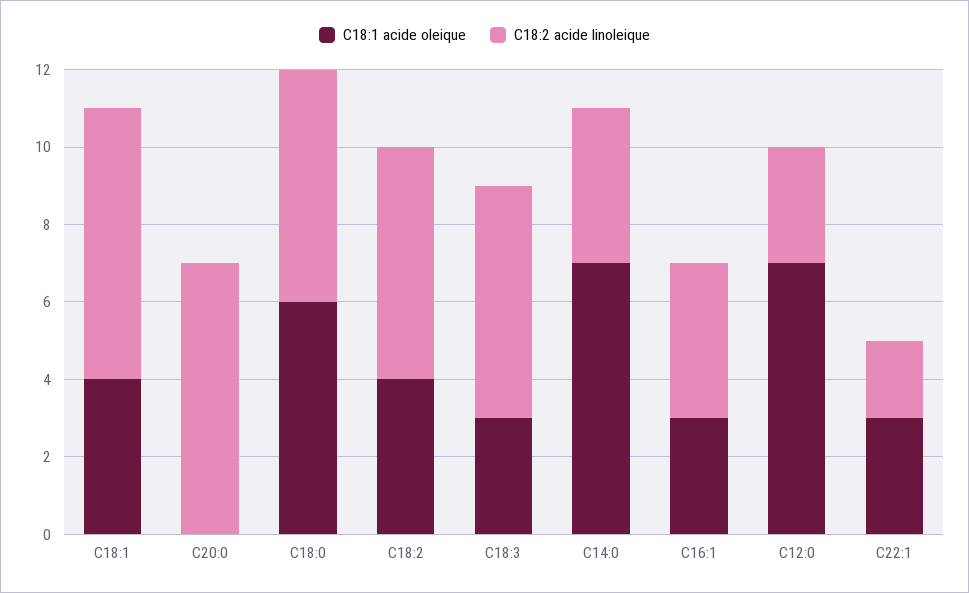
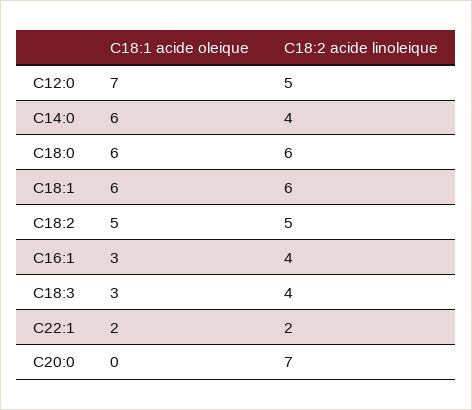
  {
    "C18:1 acide oleique": {
-     "C18:1": 4,
+     "C18:1": 6,
      "C20:0": 0,
      "C18:0": 6,
-     "C18:2": 4,
+     "C18:2": 5,
      "C18:3": 3,
-     "C14:0": 7,
+     "C14:0": 6,
      "C16:1": 3,
      "C12:0": 7,
-     "C22:1": 3
+     "C22:1": 2
    },
    "C18:2 acide linoleique": {
-     "C18:1": 7,
+     "C18:1": 6,
      "C20:0": 7,
      "C18:0": 6,
-     "C18:2": 6,
+     "C18:2": 5,
-     "C18:3": 6,
+     "C18:3": 4,
      "C14:0": 4,
      "C16:1": 4,
-     "C12:0": 3,
+     "C12:0": 5,
      "C22:1": 2
    }
  }

